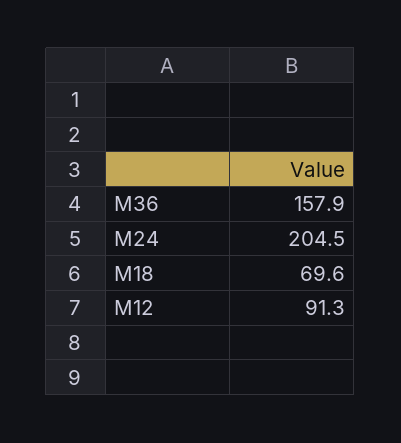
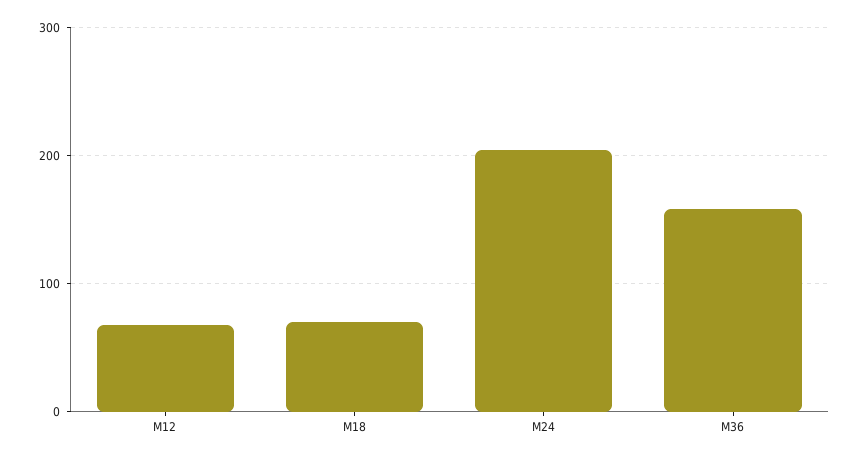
  {
    "M36": 157.9,
    "M24": 204.5,
    "M18": 69.6,
-   "M12": 91.3
+   "M12": 70
  }

